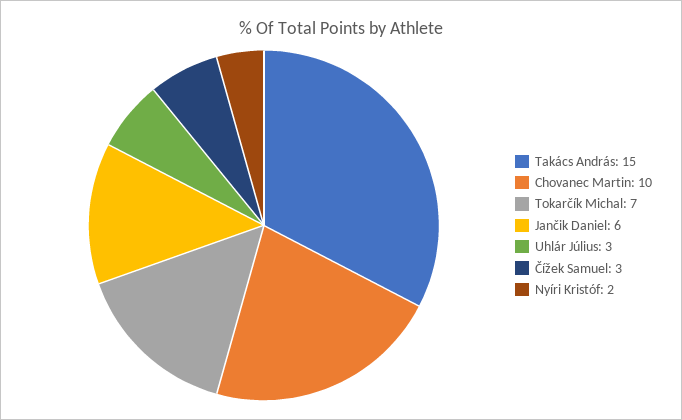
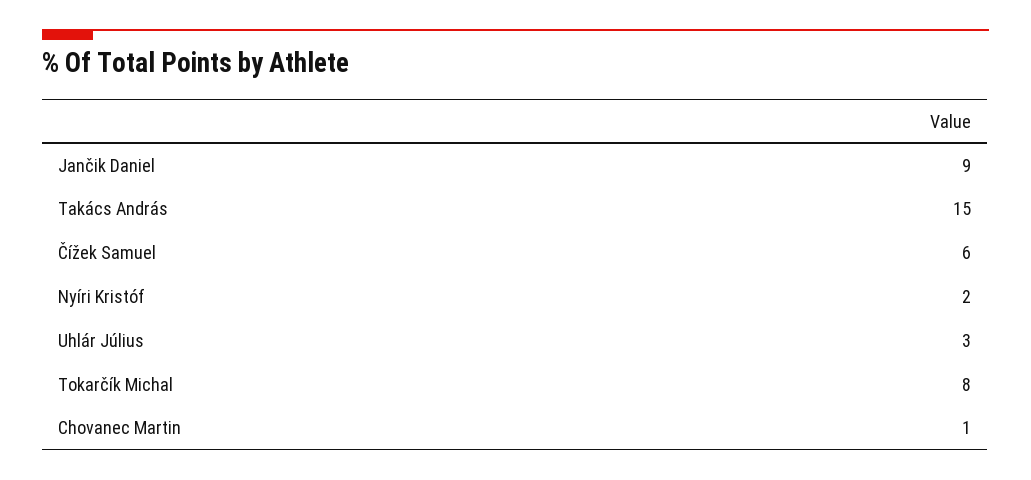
  {
    "Takács András": 15,
-   "Chovanec Martin": 10,
+   "Chovanec Martin": 1,
-   "Tokarčík Michal": 7,
+   "Tokarčík Michal": 8,
-   "Jančik Daniel": 6,
+   "Jančik Daniel": 9,
    "Uhlár Július": 3,
-   "Čížek Samuel": 3,
+   "Čížek Samuel": 6,
    "Nyíri Kristóf": 2
  }

